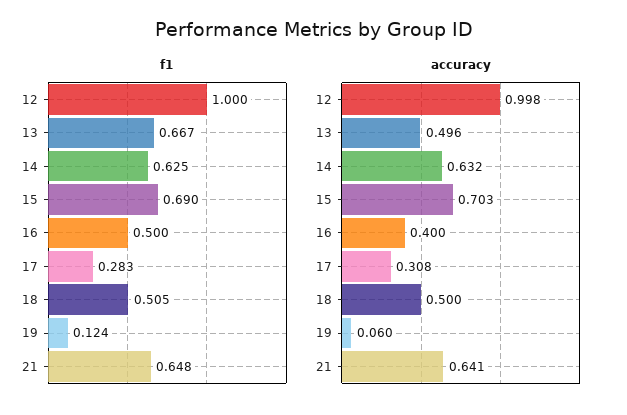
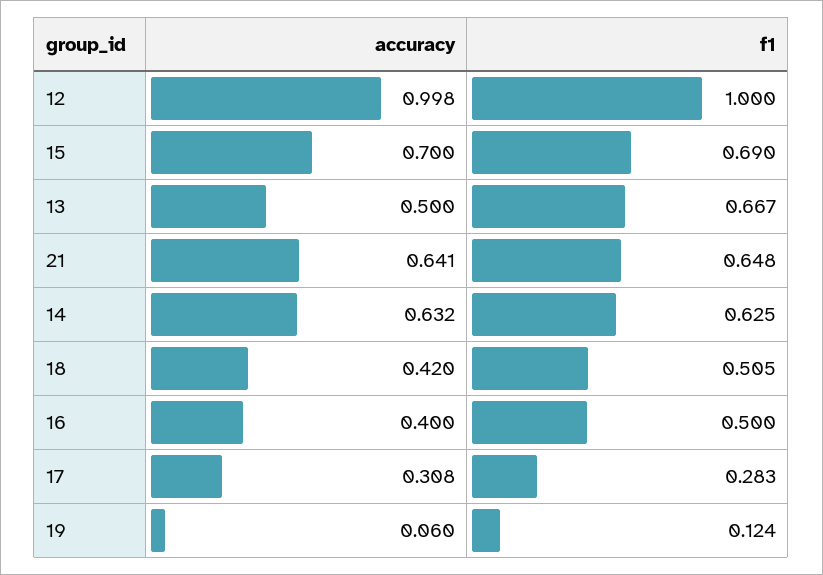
  {
    "f1": {
      "12": 1,
      "13": 0.667,
      "14": 0.625,
      "15": 0.69,
      "16": 0.5,
      "17": 0.283,
      "18": 0.505,
      "19": 0.124,
      "21": 0.648
    },
    "accuracy": {
      "12": 0.998,
-     "13": 0.496,
+     "13": 0.5,
      "14": 0.632,
-     "15": 0.703,
+     "15": 0.7,
      "16": 0.4,
      "17": 0.308,
-     "18": 0.5,
+     "18": 0.42,
      "19": 0.06,
      "21": 0.641
    }
  }

